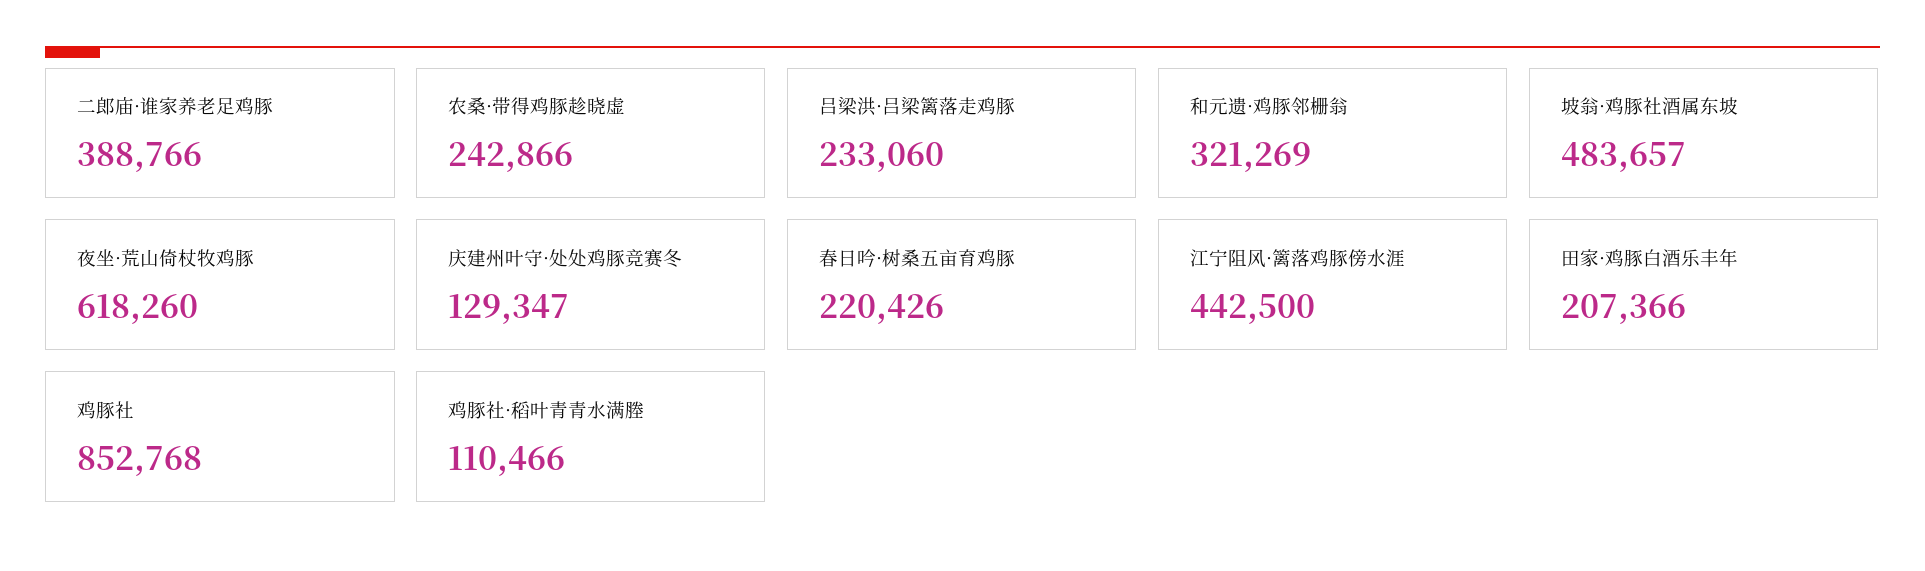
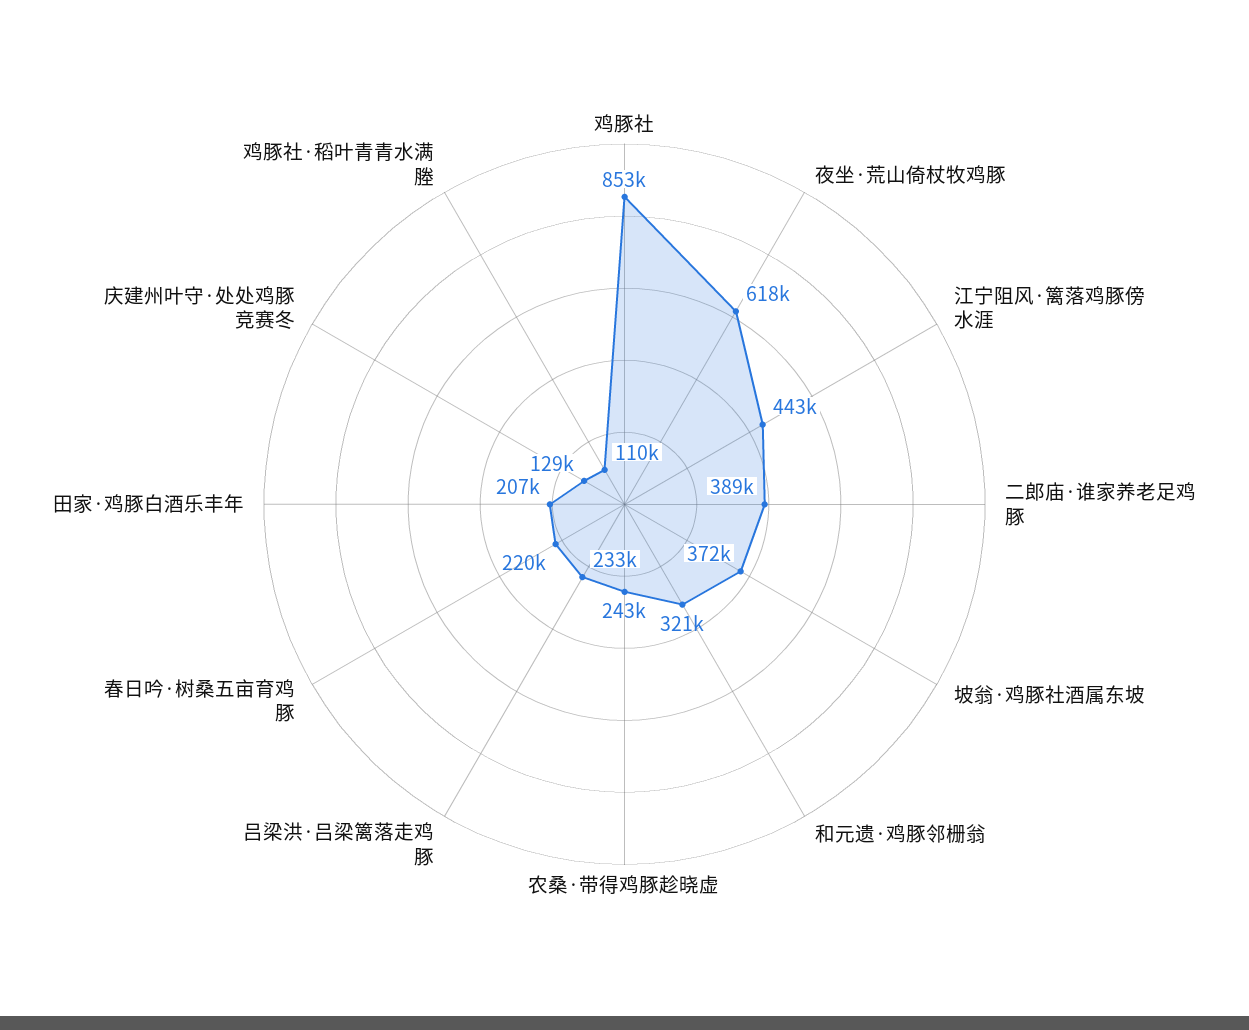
  {
    "二郎庙·谁家养老足鸡豚": 388766,
    "农桑·带得鸡豚趁晓虚": 242866,
    "吕梁洪·吕梁篱落走鸡豚": 233060,
    "和元遗·鸡豚邻栅翁": 321269,
-   "坡翁·鸡豚社酒属东坡": 483657,
+   "坡翁·鸡豚社酒属东坡": 372000,
    "夜坐·荒山倚杖牧鸡豚": 618260,
    "庆建州叶守·处处鸡豚竞赛冬": 129347,
    "春日吟·树桑五亩育鸡豚": 220426,
    "江宁阻风·篱落鸡豚傍水涯": 442500,
    "田家·鸡豚白酒乐丰年": 207366,
    "鸡豚社": 852768,
    "鸡豚社·稻叶青青水满塍": 110466
  }

